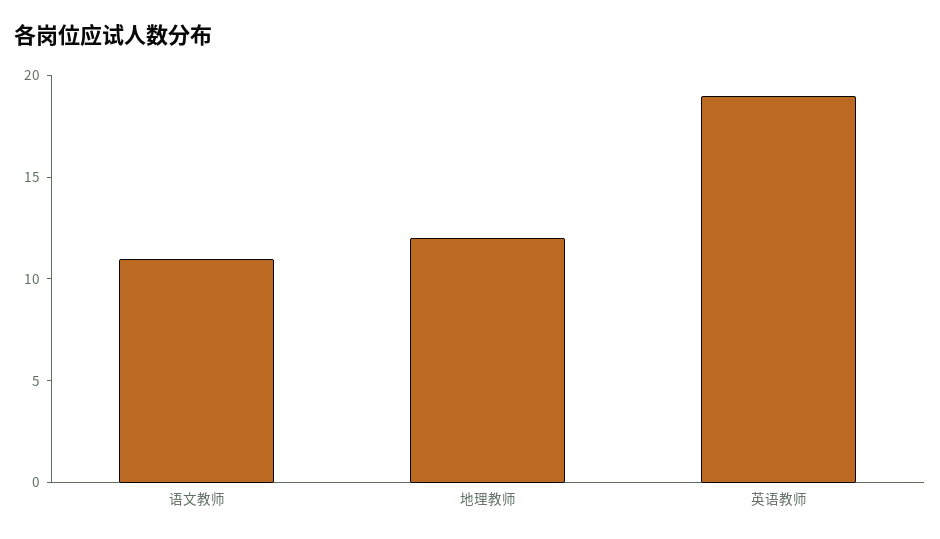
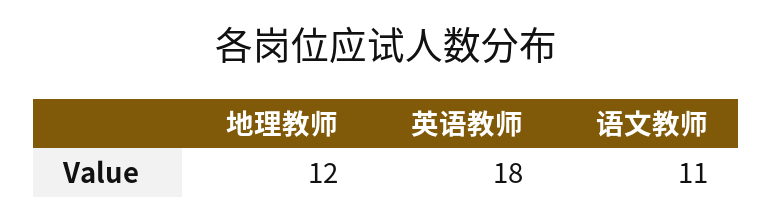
  {
    "语文教师": 11,
    "地理教师": 12,
-   "英语教师": 19
+   "英语教师": 18
  }

